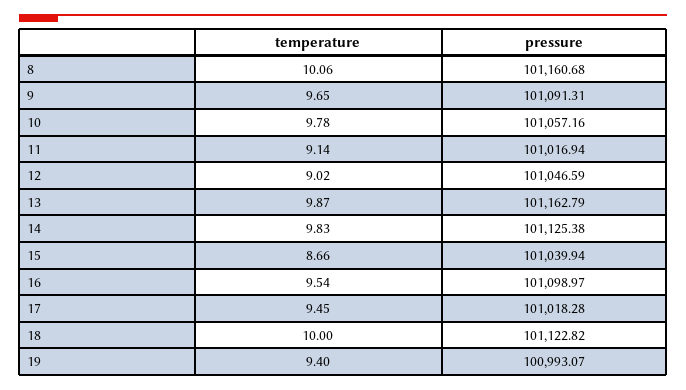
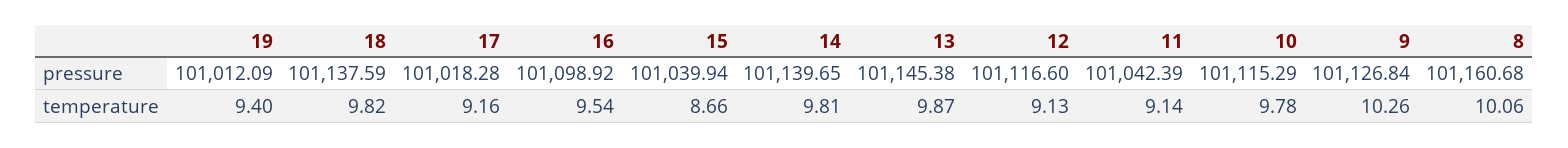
  {
    "temperature": {
      "8": 10.06,
-     "9": 9.65,
+     "9": 10.26,
      "10": 9.78,
      "11": 9.14,
-     "12": 9.02,
+     "12": 9.13,
      "13": 9.87,
-     "14": 9.83,
+     "14": 9.81,
      "15": 8.66,
      "16": 9.54,
-     "17": 9.45,
+     "17": 9.16,
-     "18": 10,
+     "18": 9.82,
      "19": 9.4
    },
    "pressure": {
      "8": 101160.68,
-     "9": 101091.31,
+     "9": 101126.84,
-     "10": 101057.16,
+     "10": 101115.29,
-     "11": 101016.94,
+     "11": 101042.39,
-     "12": 101046.59,
+     "12": 101116.6,
-     "13": 101162.79,
+     "13": 101145.38,
-     "14": 101125.38,
+     "14": 101139.65,
      "15": 101039.94,
-     "16": 101098.97,
+     "16": 101098.92,
      "17": 101018.28,
-     "18": 101122.82,
+     "18": 101137.59,
-     "19": 100993.07
+     "19": 101012.09
    }
  }

